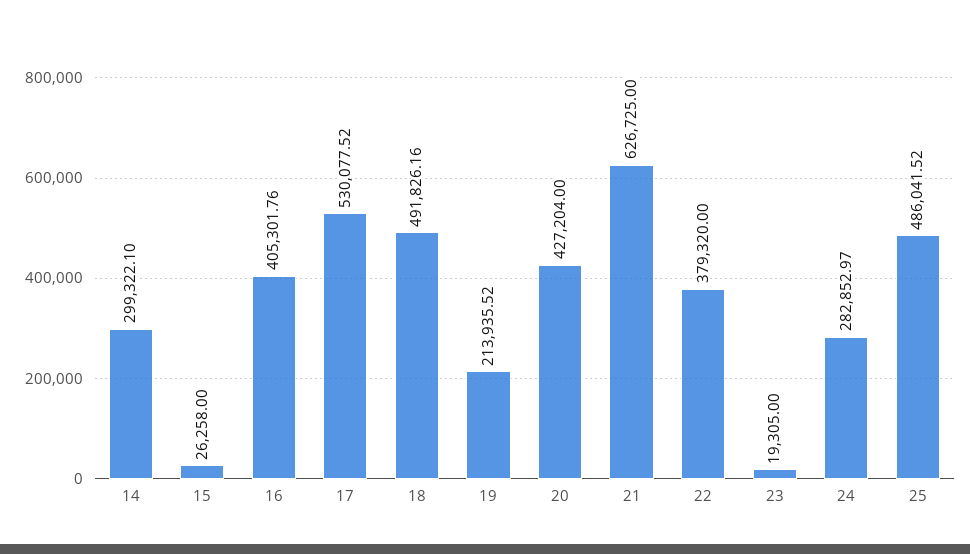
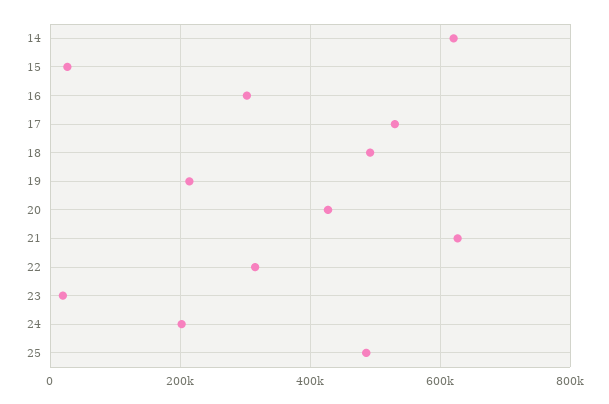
  {
-   "14": 299322.1,
+   "14": 620000,
    "15": 26258,
-   "16": 405301.76,
+   "16": 300000,
    "17": 530077.52,
    "18": 491826.16,
    "19": 213935.52,
    "20": 427204,
    "21": 626725,
-   "22": 379320,
+   "22": 320000,
    "23": 19305,
-   "24": 282852.97,
+   "24": 200000,
    "25": 486041.52
  }

